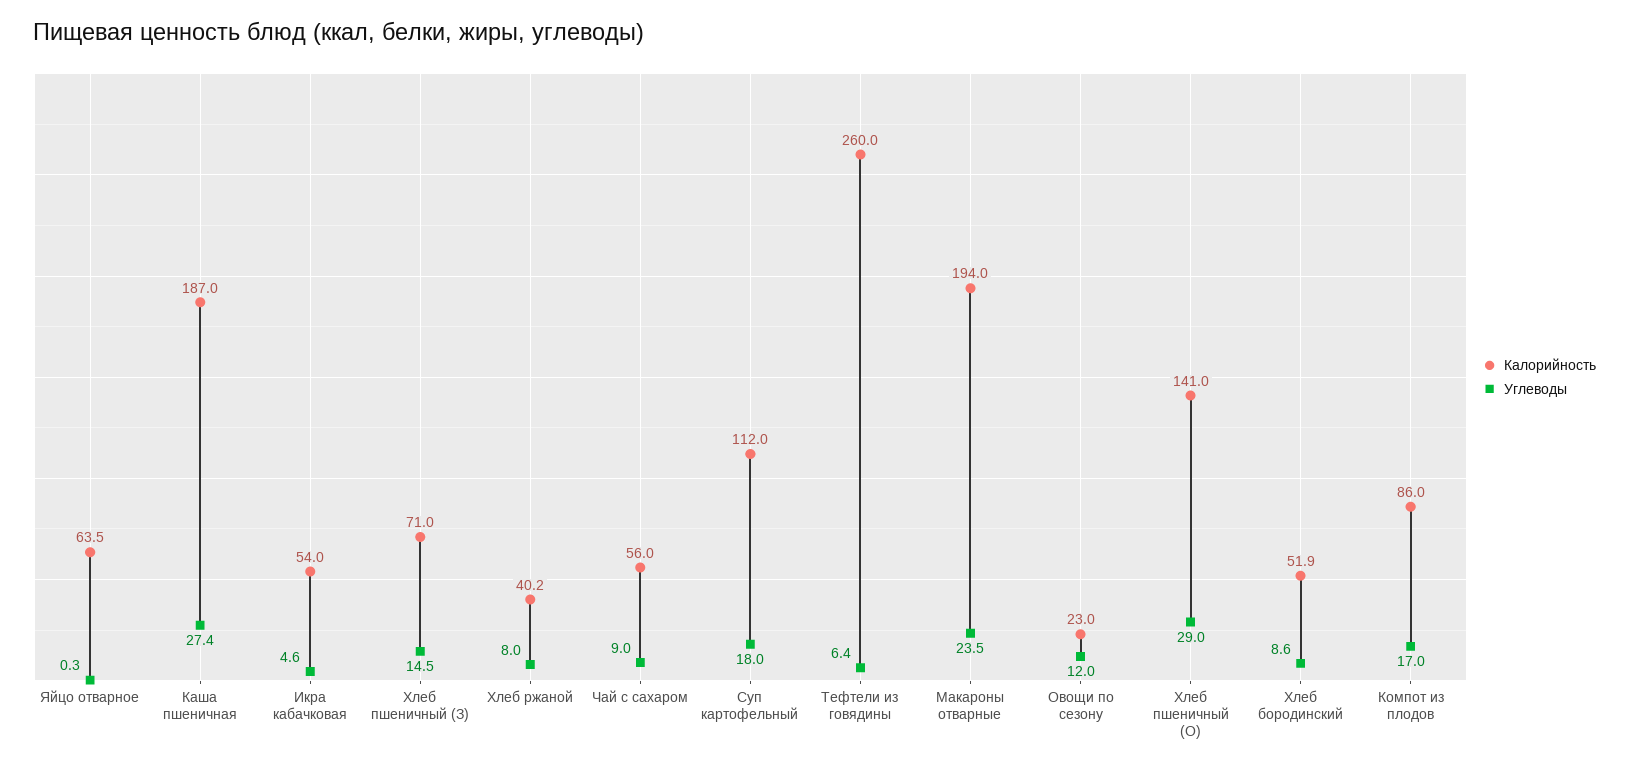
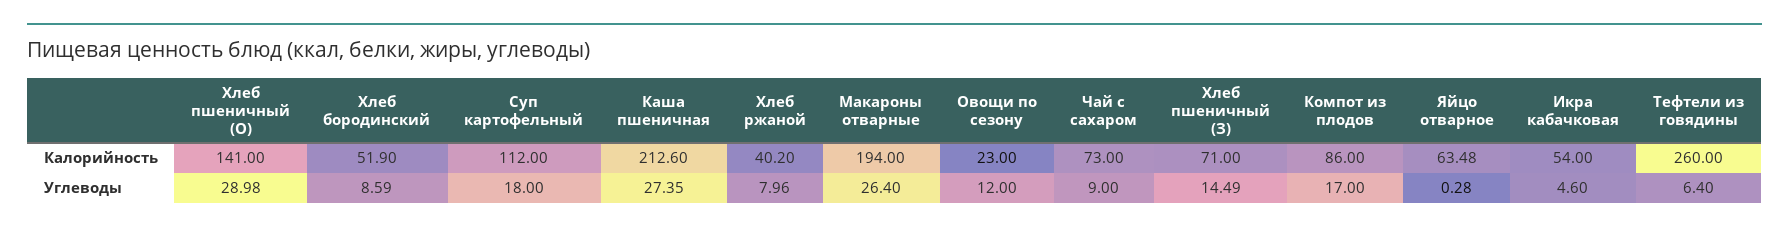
  {
    "Калорийность": {
      "Яйцо отварное": 63.48,
-     "Каша пшеничная": 187,
+     "Каша пшеничная": 212.6,
      "Икра кабачковая": 54,
      "Хлеб пшеничный (З)": 71,
      "Хлеб ржаной": 40.2,
-     "Чай с сахаром": 56,
+     "Чай с сахаром": 73,
      "Суп картофельный": 112,
      "Тефтели из говядины": 260,
      "Макароны отварные": 194,
      "Овощи по сезону": 23,
      "Хлеб пшеничный (О)": 141,
      "Хлеб бородинский": 51.9,
      "Компот из плодов": 86
    },
    "Углеводы": {
      "Яйцо отварное": 0.28,
      "Каша пшеничная": 27.35,
      "Икра кабачковая": 4.6,
      "Хлеб пшеничный (З)": 14.49,
      "Хлеб ржаной": 7.96,
      "Чай с сахаром": 9,
      "Суп картофельный": 18,
      "Тефтели из говядины": 6.4,
-     "Макароны отварные": 23.5,
+     "Макароны отварные": 26.4,
      "Овощи по сезону": 12,
      "Хлеб пшеничный (О)": 28.98,
      "Хлеб бородинский": 8.59,
      "Компот из плодов": 17
    }
  }

